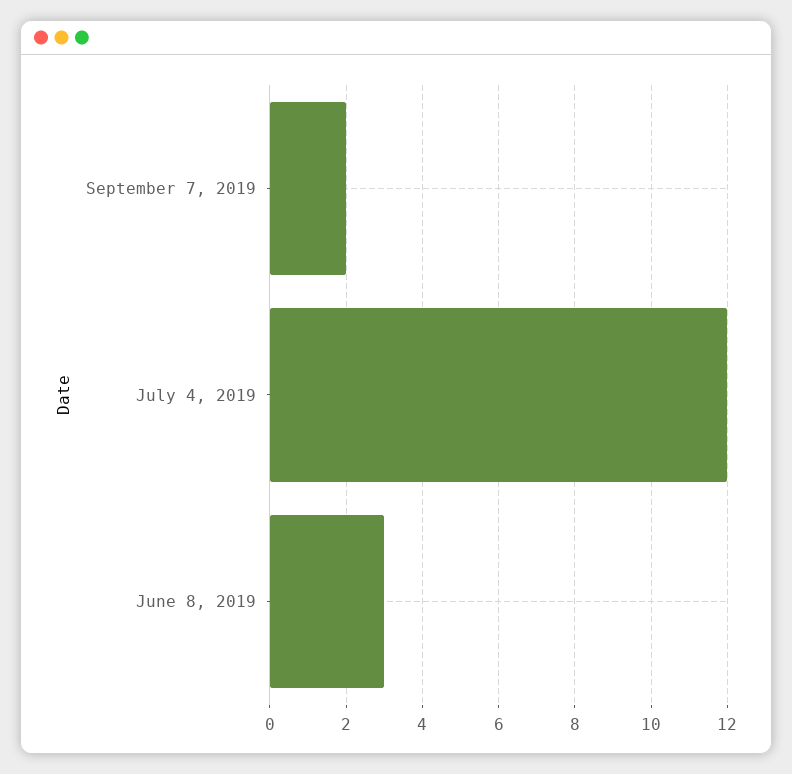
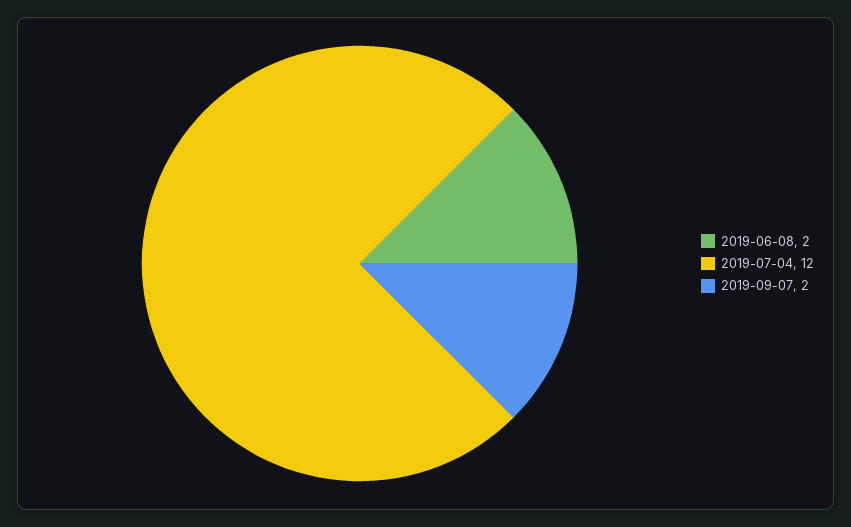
  {
    "September 7, 2019": 2,
    "July 4, 2019": 12,
-   "June 8, 2019": 3
+   "June 8, 2019": 2
  }

